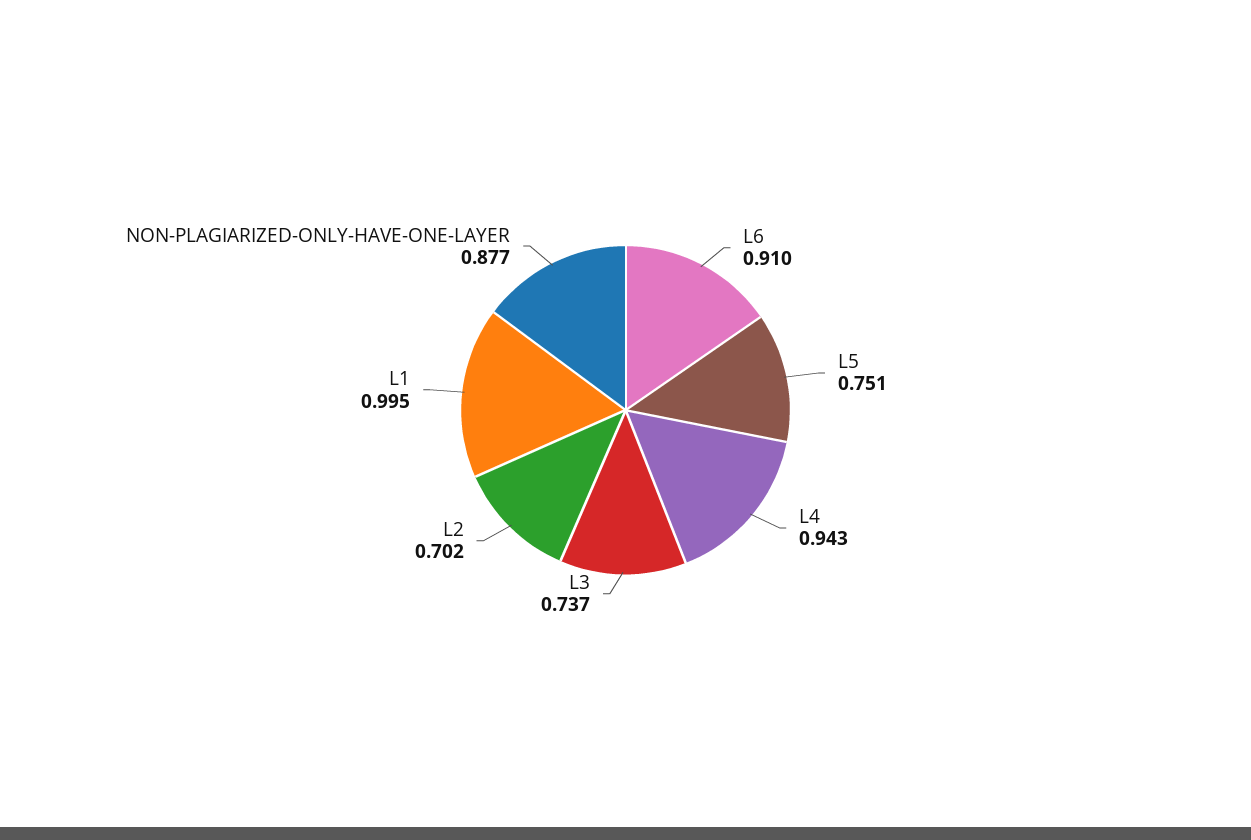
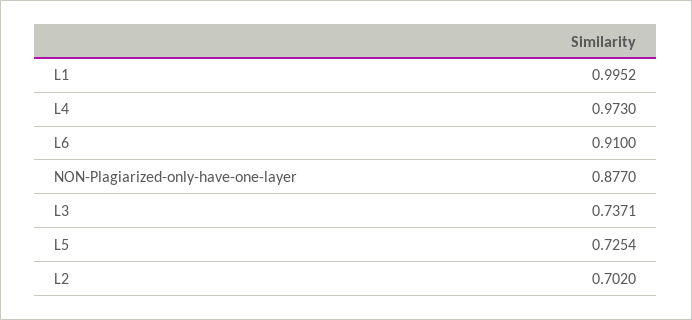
  {
    "L6": 0.91,
-   "L5": 0.751,
+   "L5": 0.7254,
-   "L4": 0.943,
+   "L4": 0.973,
    "L3": 0.7371,
    "L2": 0.702,
    "L1": 0.9952,
    "NON-PLAGIARIZED-ONLY-HAVE-ONE-LAYER": 0.877
  }

